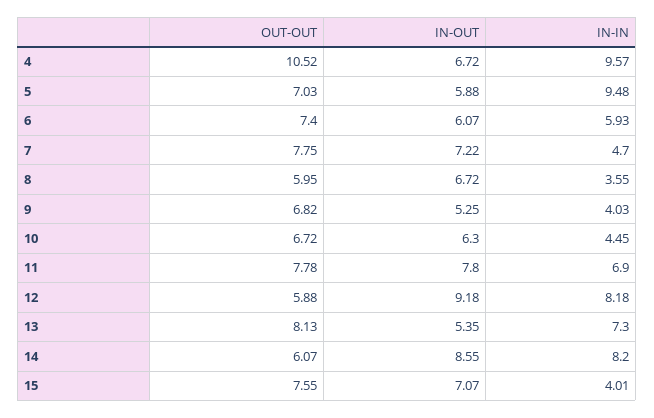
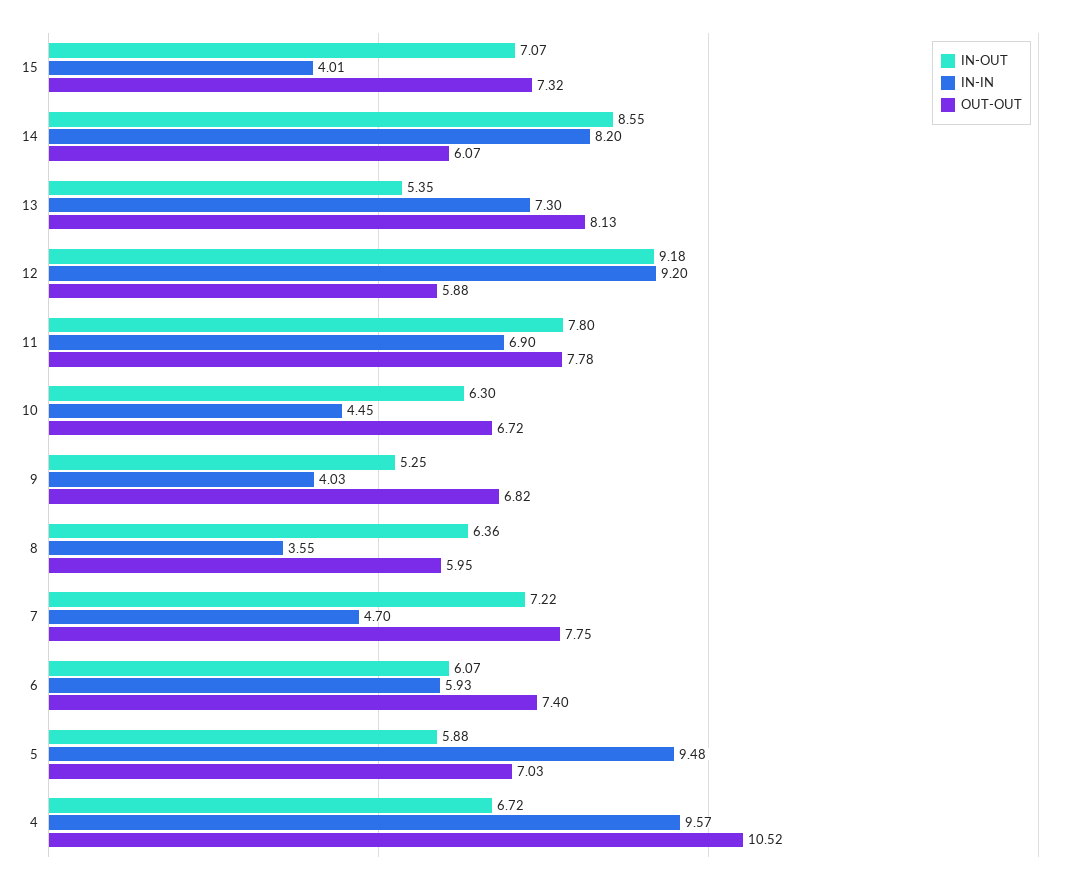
  {
    "OUT-OUT": {
      "4": 10.52,
      "5": 7.03,
      "6": 7.4,
      "7": 7.75,
      "8": 5.95,
      "9": 6.82,
      "10": 6.72,
      "11": 7.78,
      "12": 5.88,
      "13": 8.13,
      "14": 6.07,
-     "15": 7.55
+     "15": 7.32
    },
    "IN-OUT": {
      "4": 6.72,
      "5": 5.88,
      "6": 6.07,
      "7": 7.22,
-     "8": 6.72,
+     "8": 6.36,
      "9": 5.25,
      "10": 6.3,
      "11": 7.8,
      "12": 9.18,
      "13": 5.35,
      "14": 8.55,
      "15": 7.07
    },
    "IN-IN": {
      "4": 9.57,
      "5": 9.48,
      "6": 5.93,
      "7": 4.7,
      "8": 3.55,
      "9": 4.03,
      "10": 4.45,
      "11": 6.9,
-     "12": 8.18,
+     "12": 9.2,
      "13": 7.3,
      "14": 8.2,
      "15": 4.01
    }
  }

